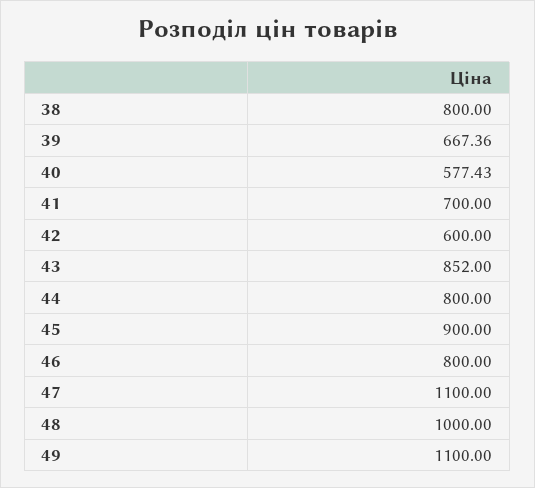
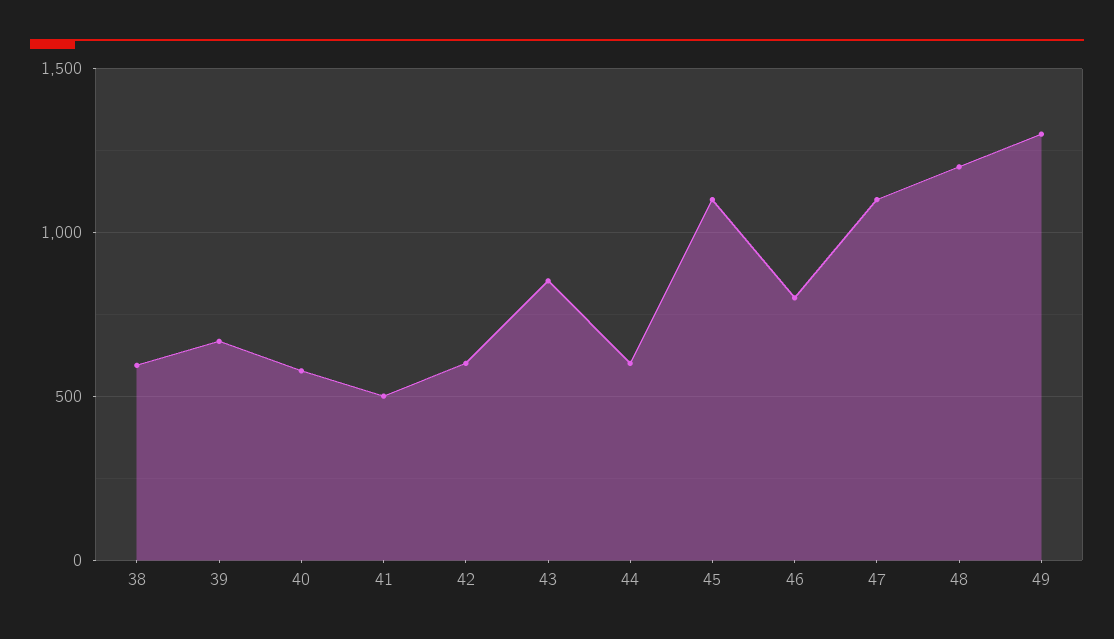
  {
-   "38": 800,
+   "38": 600,
    "39": 667.36,
    "40": 577.43,
-   "41": 700,
+   "41": 500,
    "42": 600,
    "43": 852,
-   "44": 800,
+   "44": 600,
-   "45": 900,
+   "45": 1100,
    "46": 800,
    "47": 1100,
-   "48": 1000,
+   "48": 1200,
-   "49": 1100
+   "49": 1300
  }

